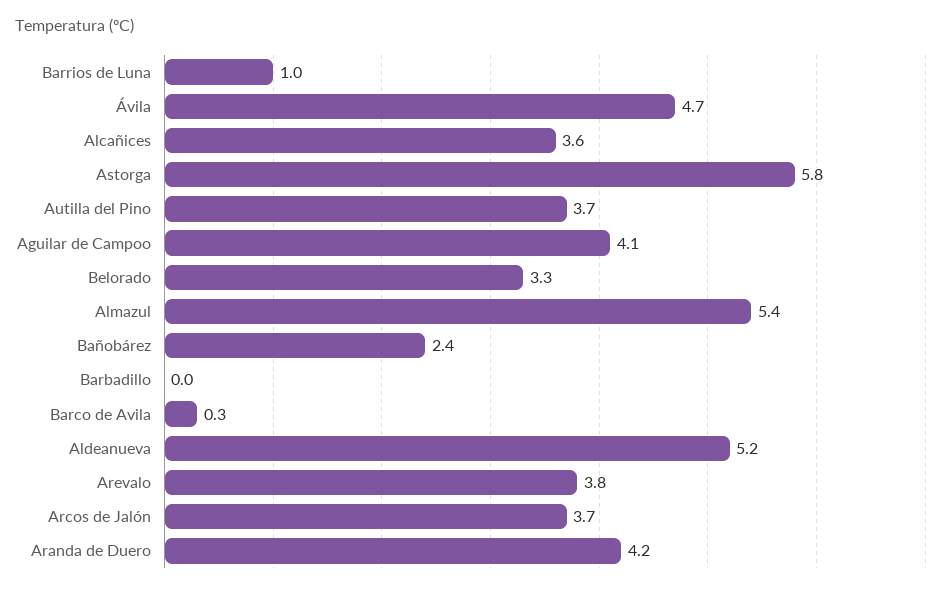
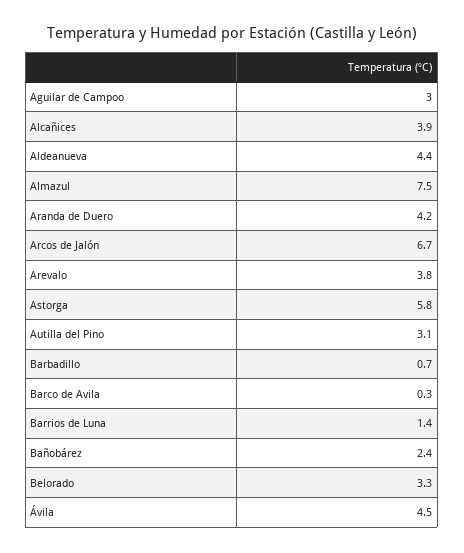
  {
-   "Barrios de Luna": 1,
+   "Barrios de Luna": 1.4,
-   "Ávila": 4.7,
+   "Ávila": 4.5,
-   "Alcañices": 3.6,
+   "Alcañices": 3.9,
    "Astorga": 5.8,
-   "Autilla del Pino": 3.7,
+   "Autilla del Pino": 3.1,
-   "Aguilar de Campoo": 4.1,
+   "Aguilar de Campoo": 3,
    "Belorado": 3.3,
-   "Almazul": 5.4,
+   "Almazul": 7.5,
    "Bañobárez": 2.4,
-   "Barbadillo": 0,
+   "Barbadillo": 0.7,
    "Barco de Avila": 0.3,
-   "Aldeanueva": 5.2,
+   "Aldeanueva": 4.4,
    "Arevalo": 3.8,
-   "Arcos de Jalón": 3.7,
+   "Arcos de Jalón": 6.7,
    "Aranda de Duero": 4.2
  }

